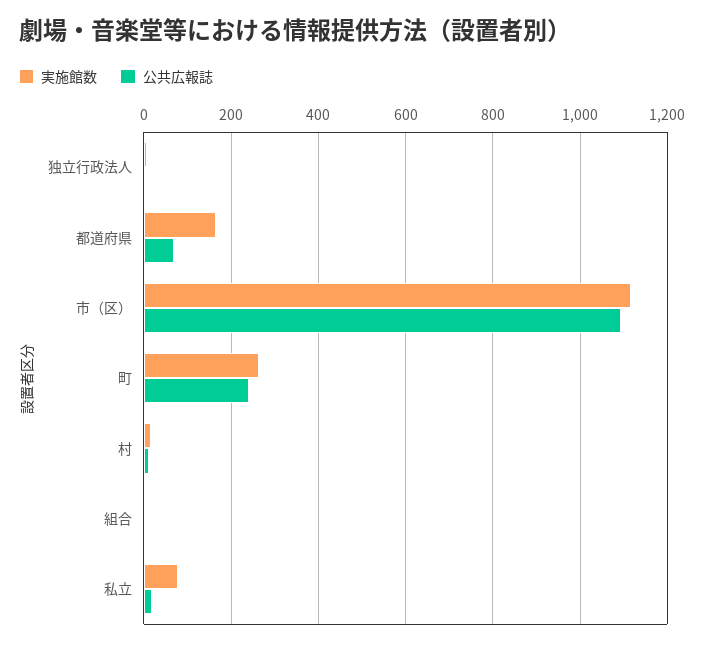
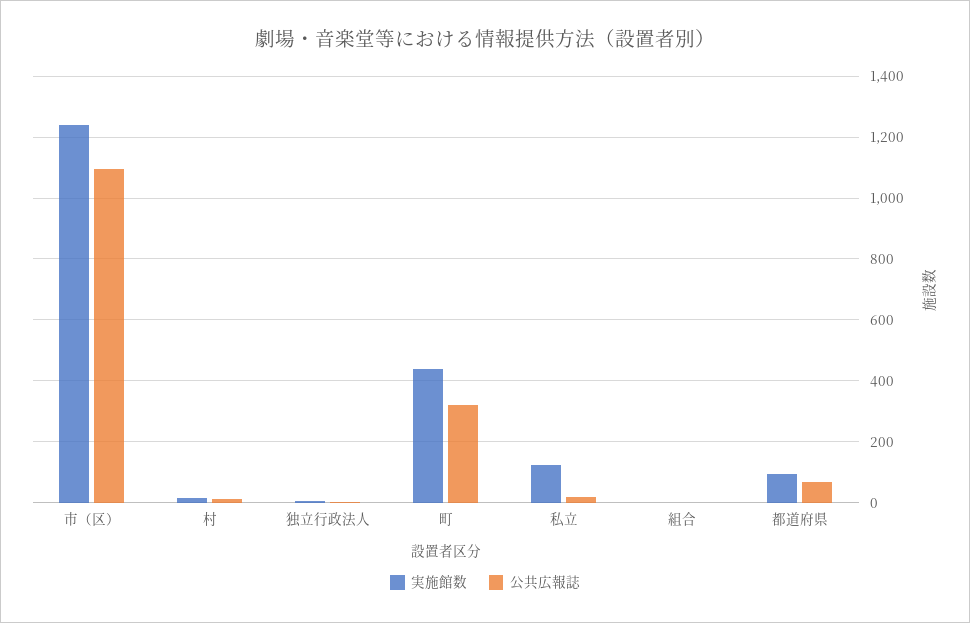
  {
    "実施館数": {
      "独立行政法人": 0,
-     "都道府県": 160,
+     "都道府県": 100,
-     "市（区）": 1120,
+     "市（区）": 1240,
-     "町": 260,
+     "町": 440,
      "村": 20,
      "組合": 0,
-     "私立": 80
+     "私立": 120
    },
    "公共広報誌": {
      "独立行政法人": 0,
      "都道府県": 60,
      "市（区）": 1100,
-     "町": 240,
+     "町": 320,
      "村": 20,
      "組合": 0,
      "私立": 20
    }
  }

